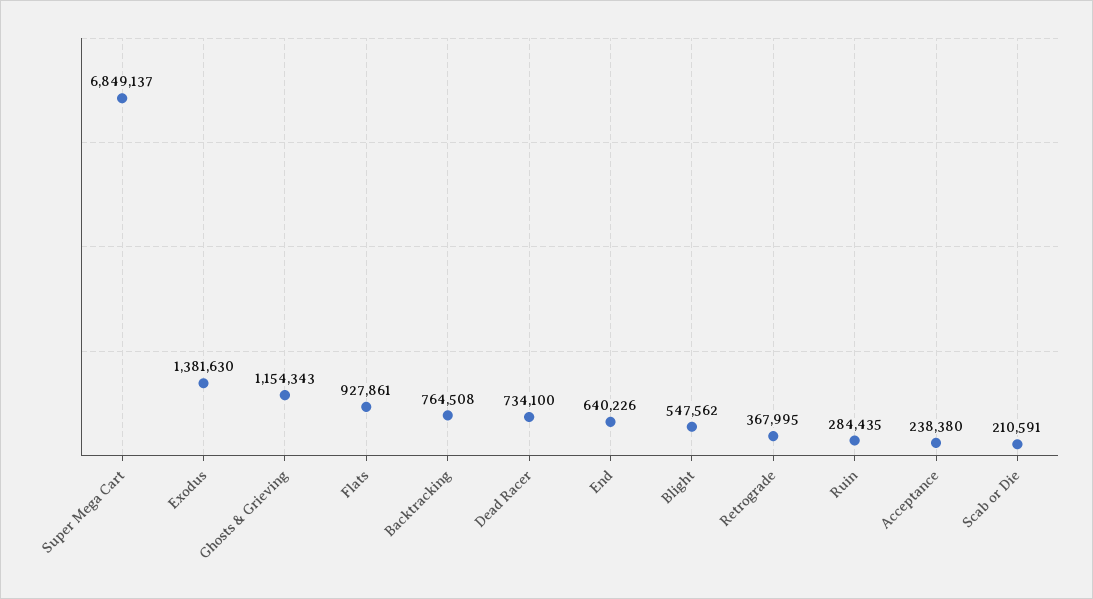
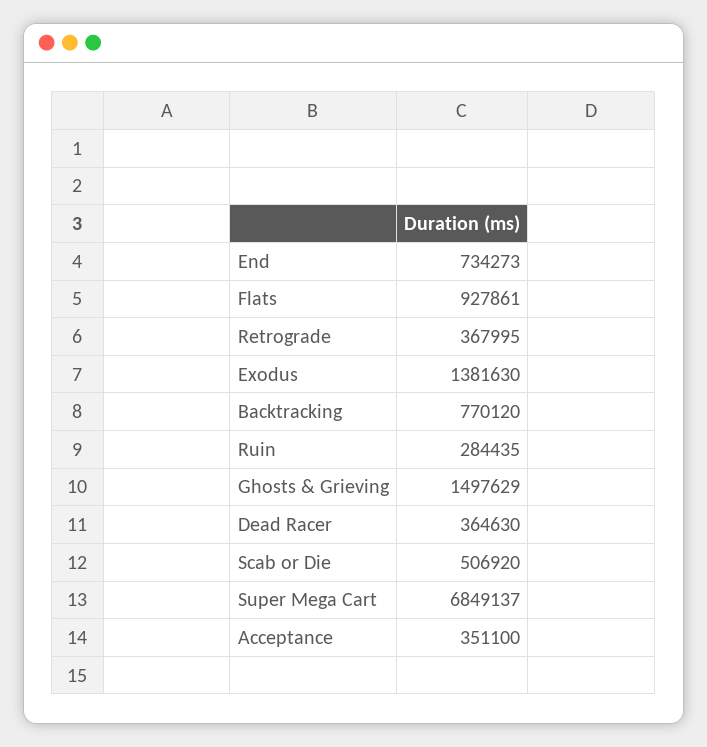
  {
    "Super Mega Cart": 6849137,
    "Exodus": 1381630,
-   "Ghosts & Grieving": 1154343,
+   "Ghosts & Grieving": 1497629,
    "Flats": 927861,
-   "Backtracking": 764508,
+   "Backtracking": 770120,
-   "Dead Racer": 734100,
+   "Dead Racer": 364630,
-   "End": 640226,
+   "End": 734273,
-   "Blight": 547562,
    "Retrograde": 367995,
    "Ruin": 284435,
-   "Acceptance": 238380,
+   "Acceptance": 351100,
-   "Scab or Die": 210591
+   "Scab or Die": 506920
  }

